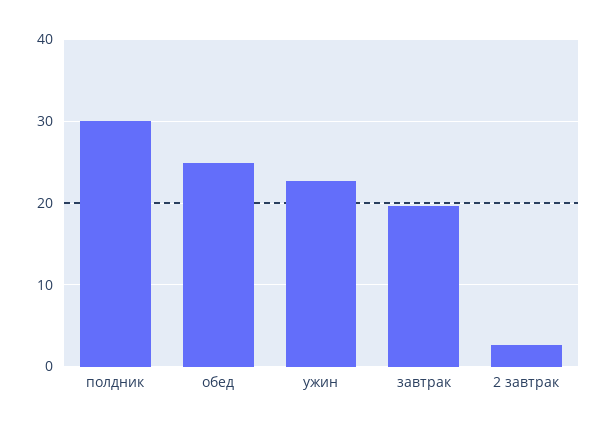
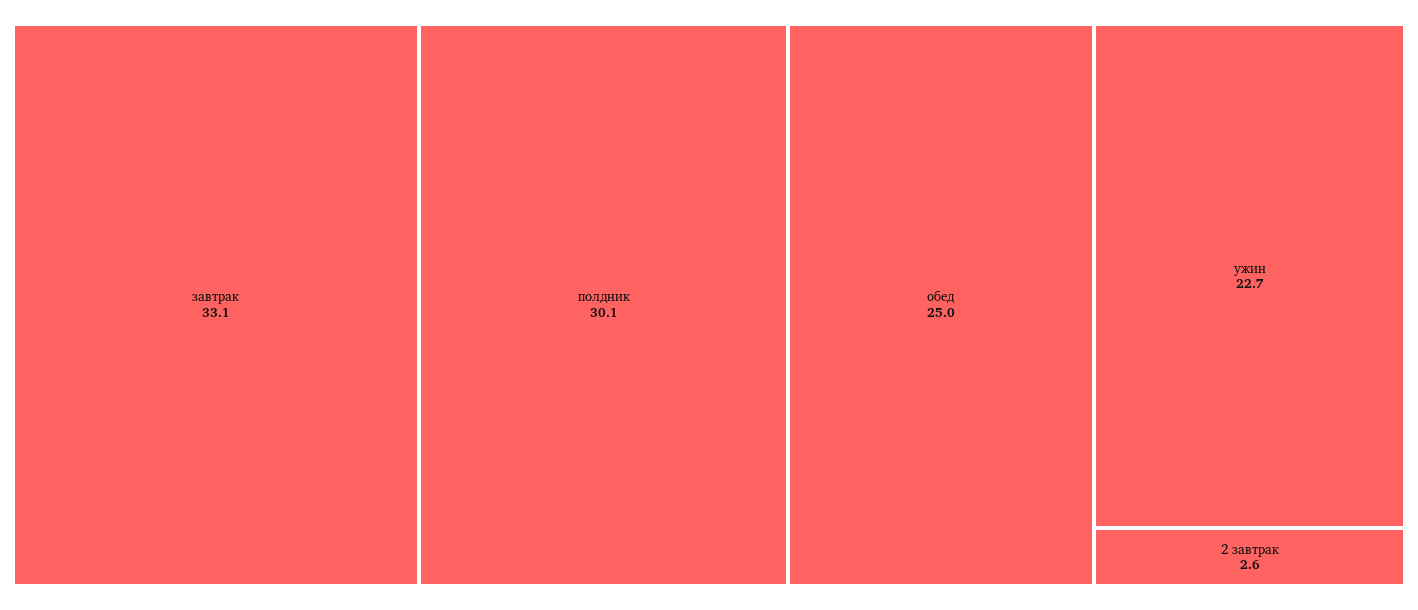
  {
    "полдник": 30.1,
    "обед": 25,
    "ужин": 22.7,
-   "завтрак": 20,
+   "завтрак": 33.1,
    "2 завтрак": 2.6
  }

